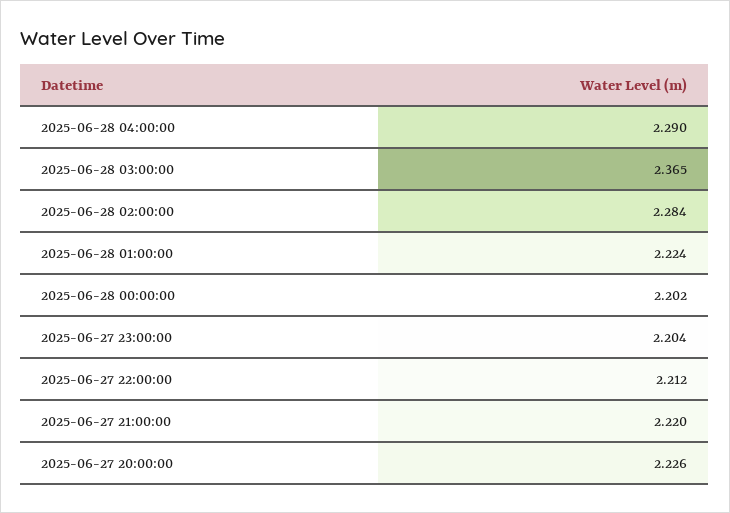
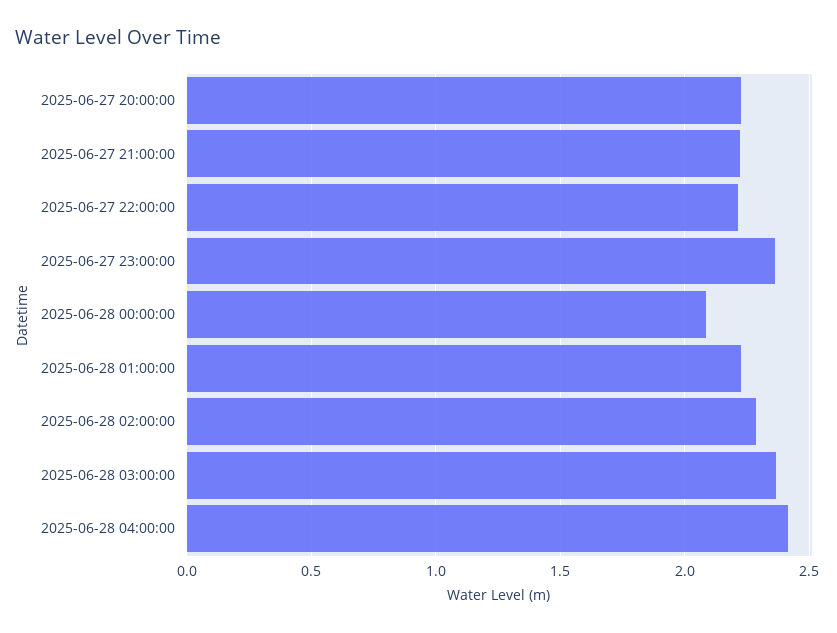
  {
-   "2025-06-28 04:00:00": 2.29,
+   "2025-06-28 04:00:00": 2.4,
    "2025-06-28 03:00:00": 2.365,
    "2025-06-28 02:00:00": 2.284,
    "2025-06-28 01:00:00": 2.224,
-   "2025-06-28 00:00:00": 2.202,
+   "2025-06-28 00:00:00": 2.1,
-   "2025-06-27 23:00:00": 2.204,
+   "2025-06-27 23:00:00": 2.35,
    "2025-06-27 22:00:00": 2.212,
    "2025-06-27 21:00:00": 2.22,
    "2025-06-27 20:00:00": 2.226
  }

